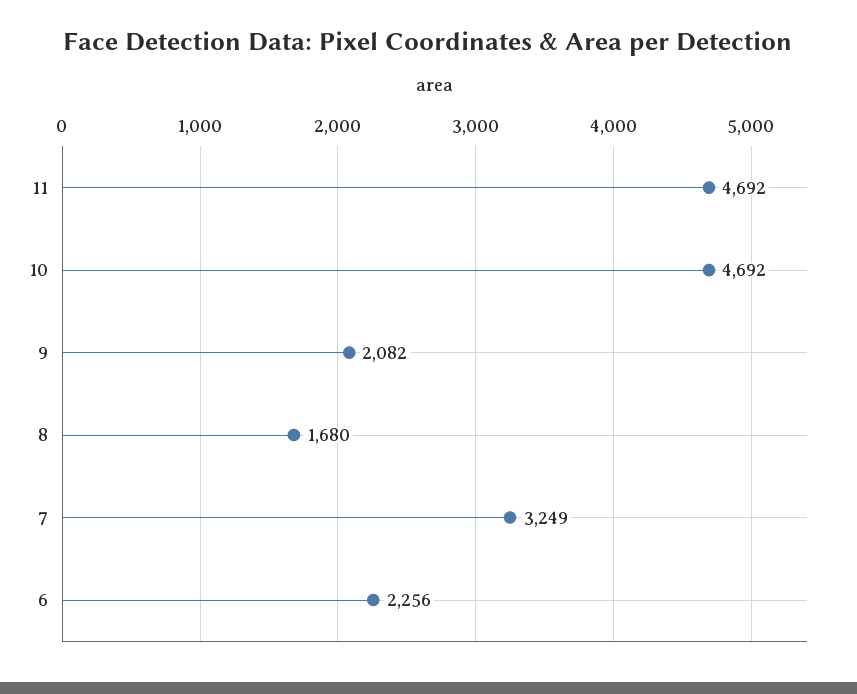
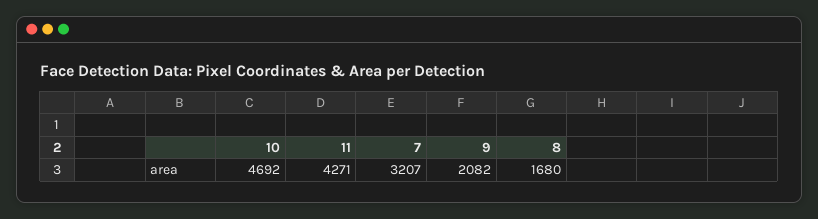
  {
-   "11": 4692,
+   "11": 4271,
    "10": 4692,
    "9": 2082,
    "8": 1680,
-   "7": 3249,
+   "7": 3207
-   "6": 2256
  }

